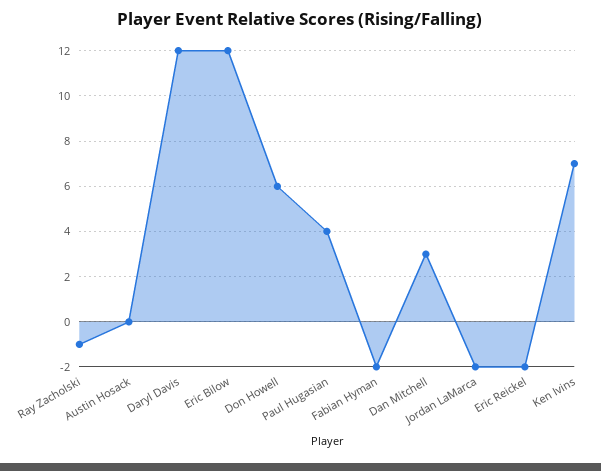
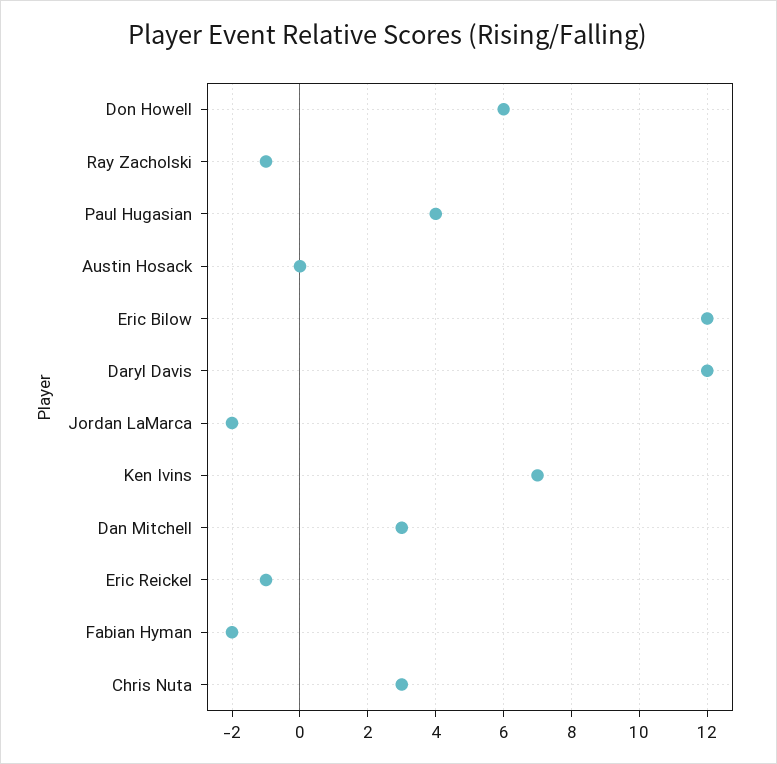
  {
    "Ray Zacholski": -1,
    "Austin Hosack": 0,
    "Daryl Davis": 12,
    "Eric Bilow": 12,
    "Don Howell": 6,
    "Paul Hugasian": 4,
    "Fabian Hyman": -2,
    "Dan Mitchell": 3,
    "Jordan LaMarca": -2,
-   "Eric Reickel": -2,
+   "Eric Reickel": -1,
-   "Ken Ivins": 7
+   "Ken Ivins": 7,
+   "Chris Nuta": 3
  }

